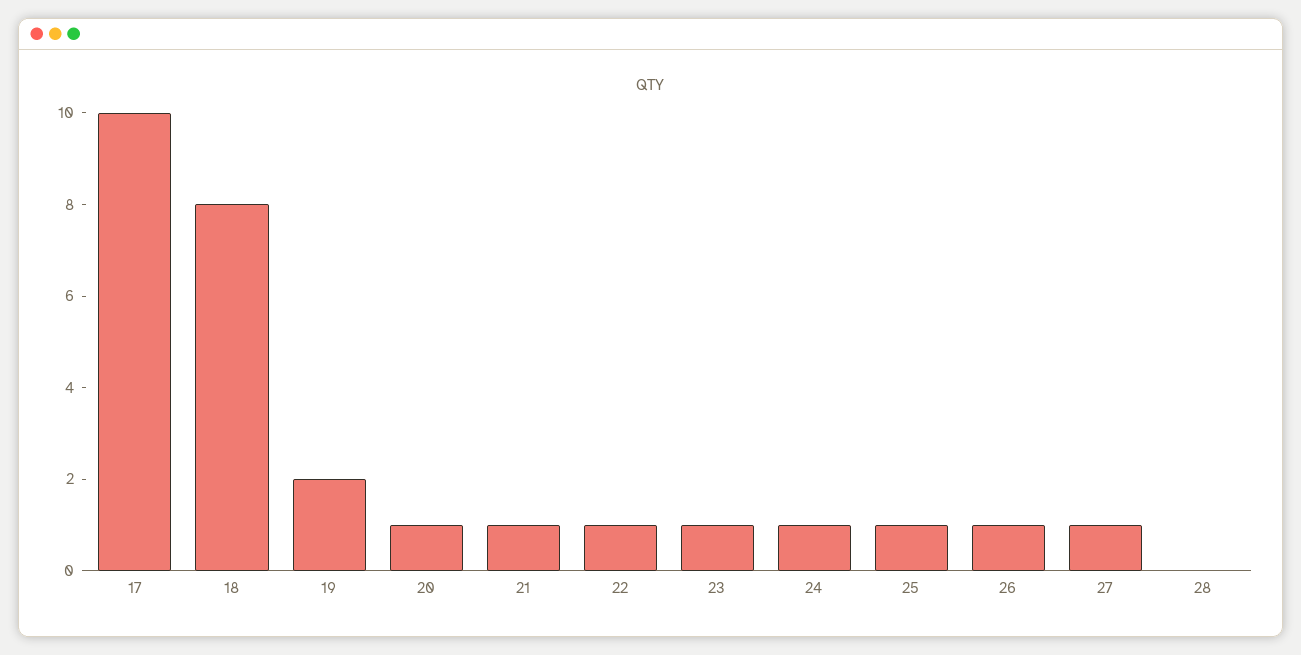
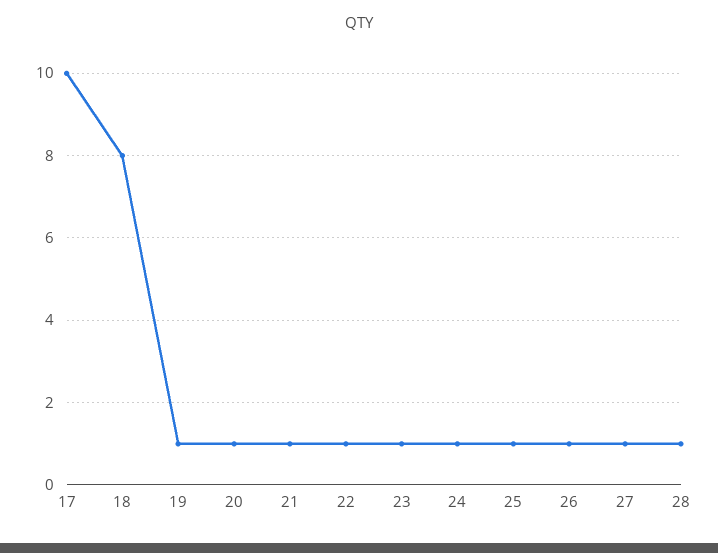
  {
    "17": 10,
    "18": 8,
-   "19": 2,
+   "19": 1,
    "20": 1,
    "21": 1,
    "22": 1,
    "23": 1,
    "24": 1,
    "25": 1,
    "26": 1,
    "27": 1,
-   "28": 0
+   "28": 1
  }

